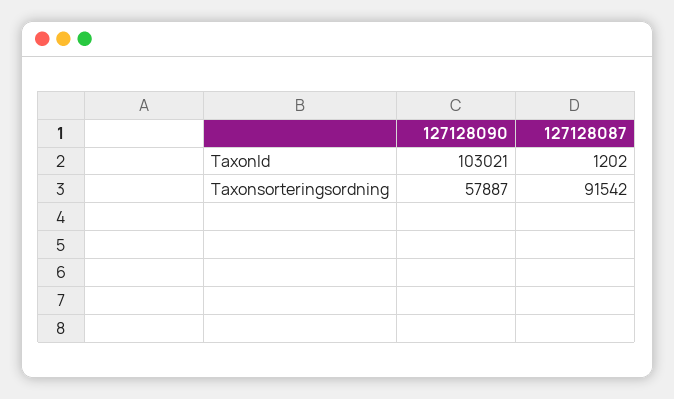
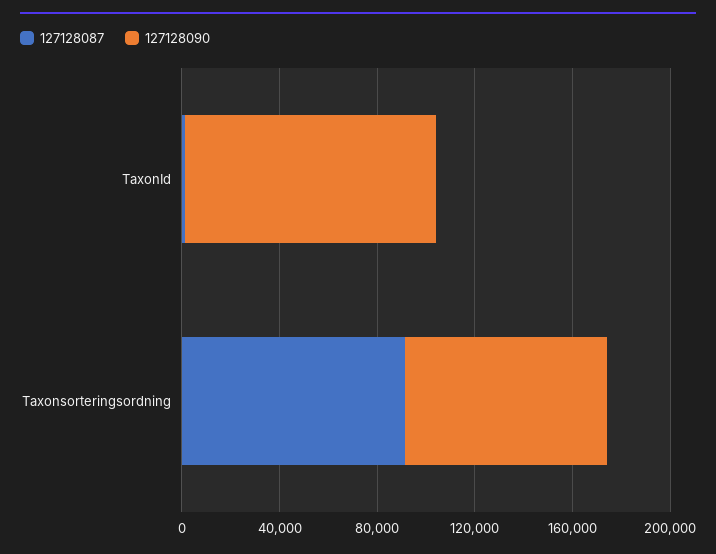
  {
    "127128090": {
      "TaxonId": 103021,
-     "Taxonsorteringsordning": 57887
+     "Taxonsorteringsordning": 80000
    },
    "127128087": {
      "TaxonId": 1202,
      "Taxonsorteringsordning": 91542
    }
  }

